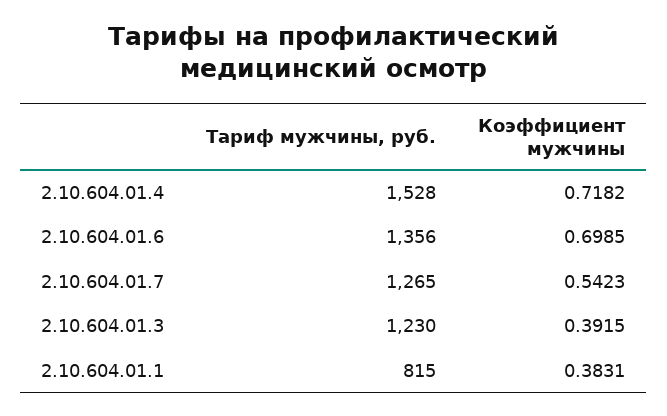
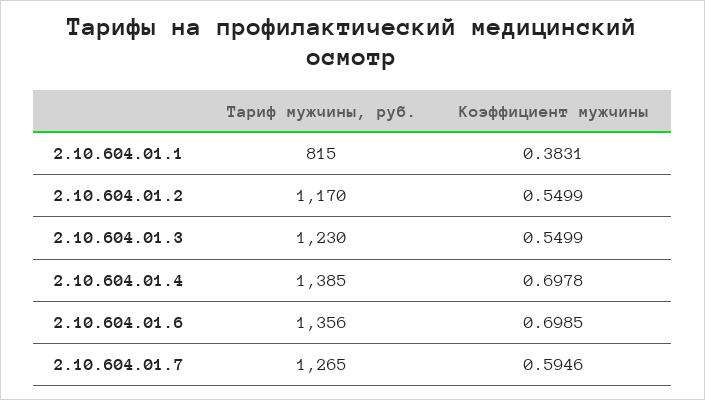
  {
    "Тариф мужчины, руб.": {
-     "2.10.604.01.4": 1528,
+     "2.10.604.01.4": 1385,
      "2.10.604.01.6": 1356,
      "2.10.604.01.7": 1265,
      "2.10.604.01.3": 1230,
-     "2.10.604.01.1": 815
+     "2.10.604.01.1": 815,
+     "2.10.604.01.2": 1170
    },
    "Коэффициент мужчины": {
-     "2.10.604.01.4": 0.7182,
+     "2.10.604.01.4": 0.6978,
      "2.10.604.01.6": 0.6985,
-     "2.10.604.01.7": 0.5423,
+     "2.10.604.01.7": 0.5946,
-     "2.10.604.01.3": 0.3915,
+     "2.10.604.01.3": 0.5499,
-     "2.10.604.01.1": 0.3831
+     "2.10.604.01.1": 0.3831,
+     "2.10.604.01.2": 0.5499
    }
  }

